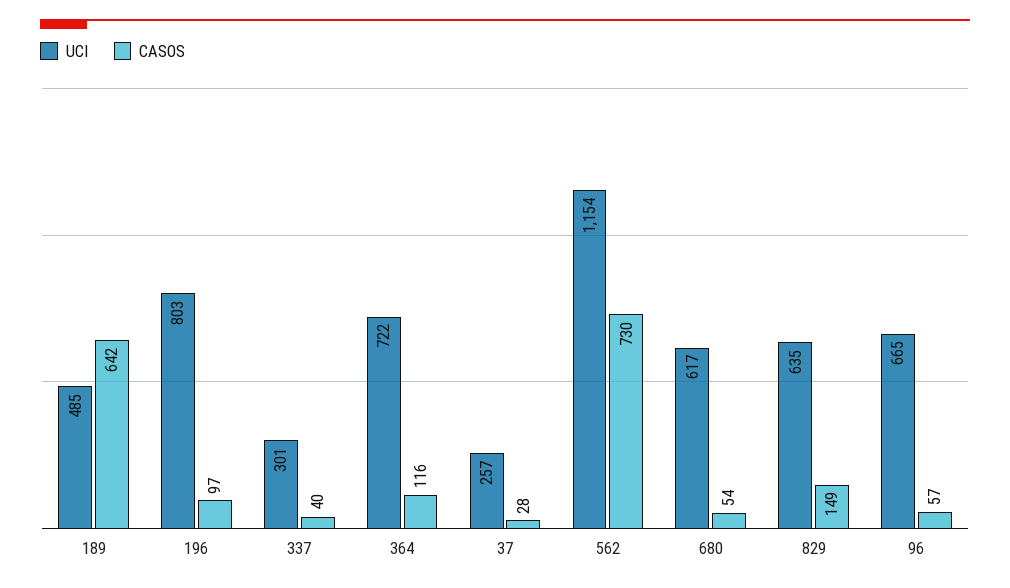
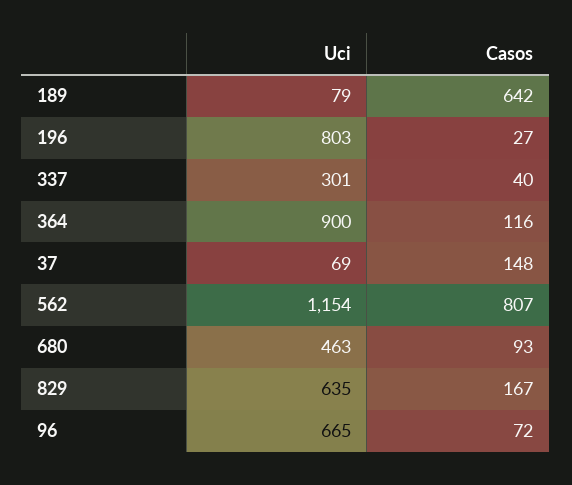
  {
    "UCI": {
-     "189": 485,
+     "189": 79,
      "196": 803,
      "337": 301,
-     "364": 722,
+     "364": 900,
-     "37": 257,
+     "37": 69,
      "562": 1154,
-     "680": 617,
+     "680": 463,
      "829": 635,
      "96": 665
    },
    "CASOS": {
      "189": 642,
-     "196": 97,
+     "196": 27,
      "337": 40,
      "364": 116,
-     "37": 28,
+     "37": 148,
-     "562": 730,
+     "562": 807,
-     "680": 54,
+     "680": 93,
-     "829": 149,
+     "829": 167,
-     "96": 57
+     "96": 72
    }
  }

